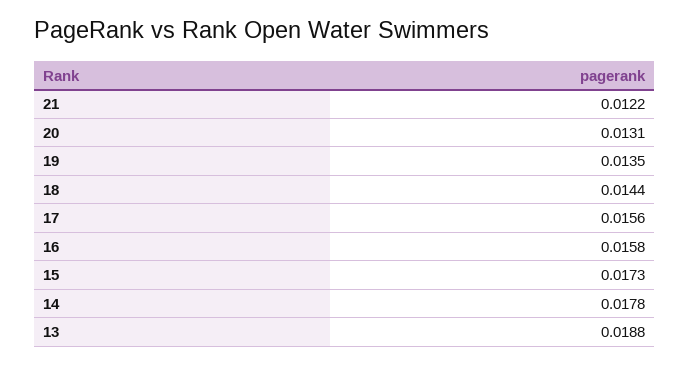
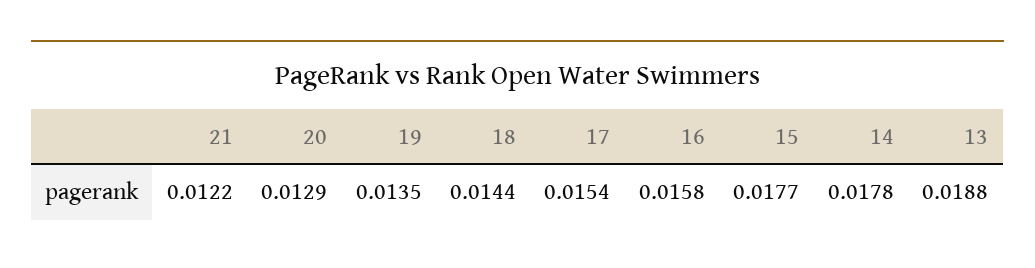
  {
    "21": 0.0122,
-   "20": 0.0131,
+   "20": 0.0129,
    "19": 0.0135,
    "18": 0.0144,
-   "17": 0.0156,
+   "17": 0.0154,
    "16": 0.0158,
-   "15": 0.0173,
+   "15": 0.0177,
    "14": 0.0178,
    "13": 0.0188
  }

